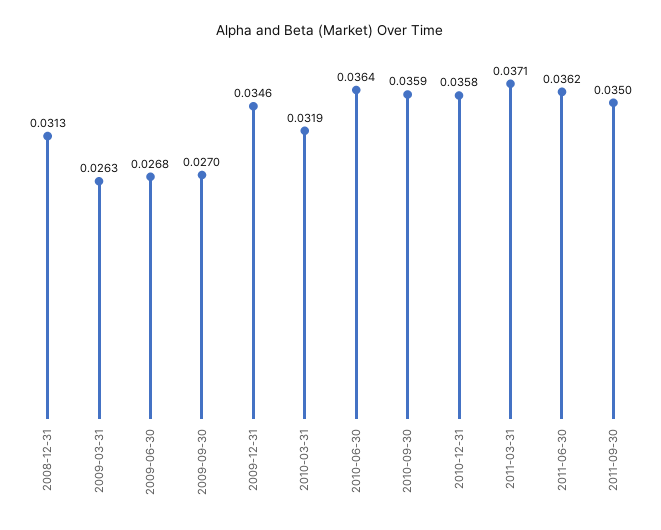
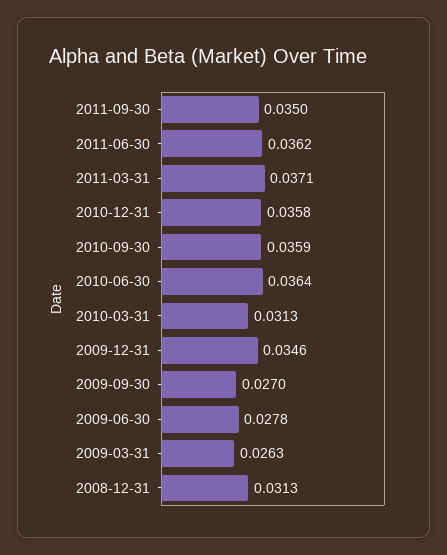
  {
    "2008-12-31": 0.0313,
    "2009-03-31": 0.0263,
-   "2009-06-30": 0.0268,
+   "2009-06-30": 0.0278,
    "2009-09-30": 0.027,
    "2009-12-31": 0.0346,
-   "2010-03-31": 0.0319,
+   "2010-03-31": 0.0313,
    "2010-06-30": 0.0364,
    "2010-09-30": 0.0359,
    "2010-12-31": 0.0358,
    "2011-03-31": 0.0371,
    "2011-06-30": 0.0362,
    "2011-09-30": 0.035
  }

